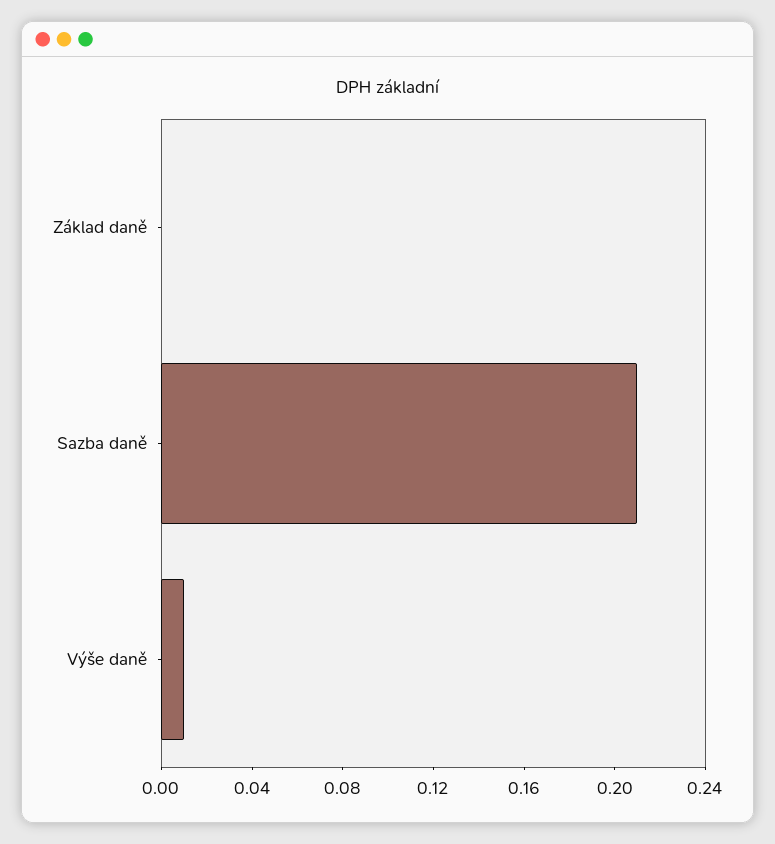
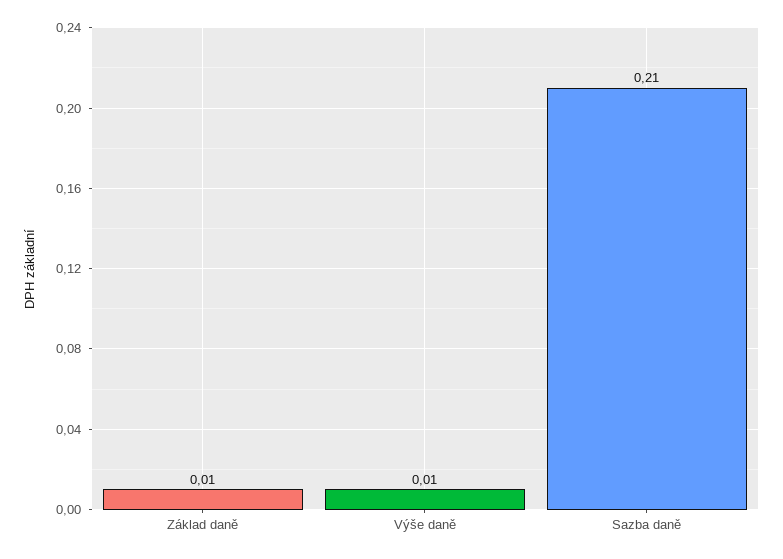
  {
-   "Základ daně": 0,
+   "Základ daně": 0.01,
    "Sazba daně": 0.21,
    "Výše daně": 0.01
  }

